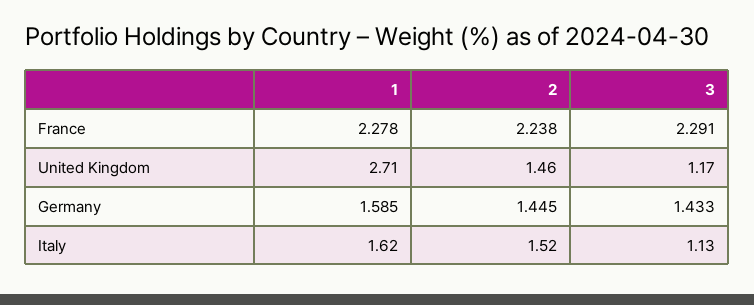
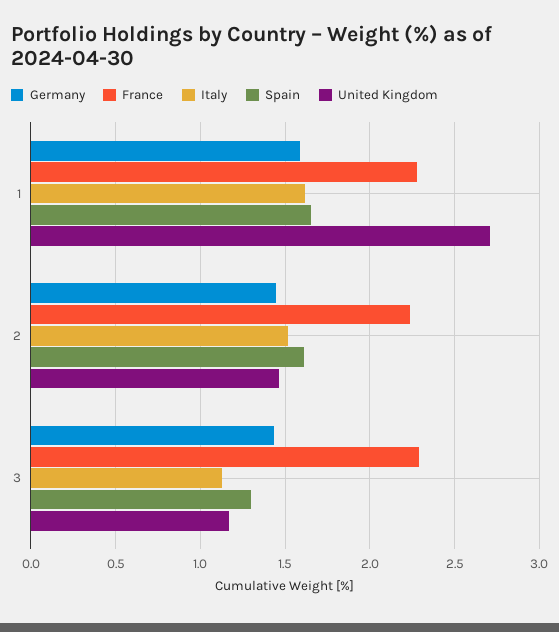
  {
    "France": {
      "1": 2.278,
      "2": 2.238,
      "3": 2.291
    },
    "United Kingdom": {
      "1": 2.71,
      "2": 1.46,
      "3": 1.17
    },
    "Germany": {
      "1": 1.585,
      "2": 1.445,
      "3": 1.433
    },
    "Italy": {
      "1": 1.62,
      "2": 1.52,
      "3": 1.13
-   }
+   },
+   "Spain": {
+     "1": 1.65,
+     "2": 1.6,
+     "3": 1.3
+   }
  }

